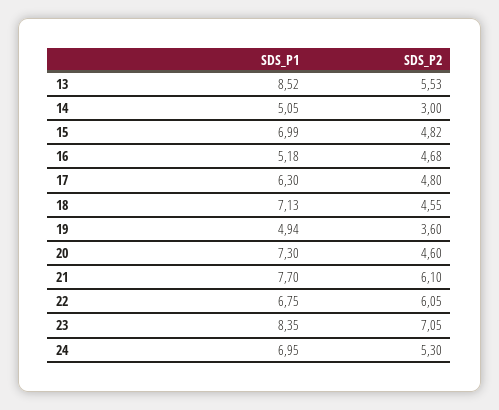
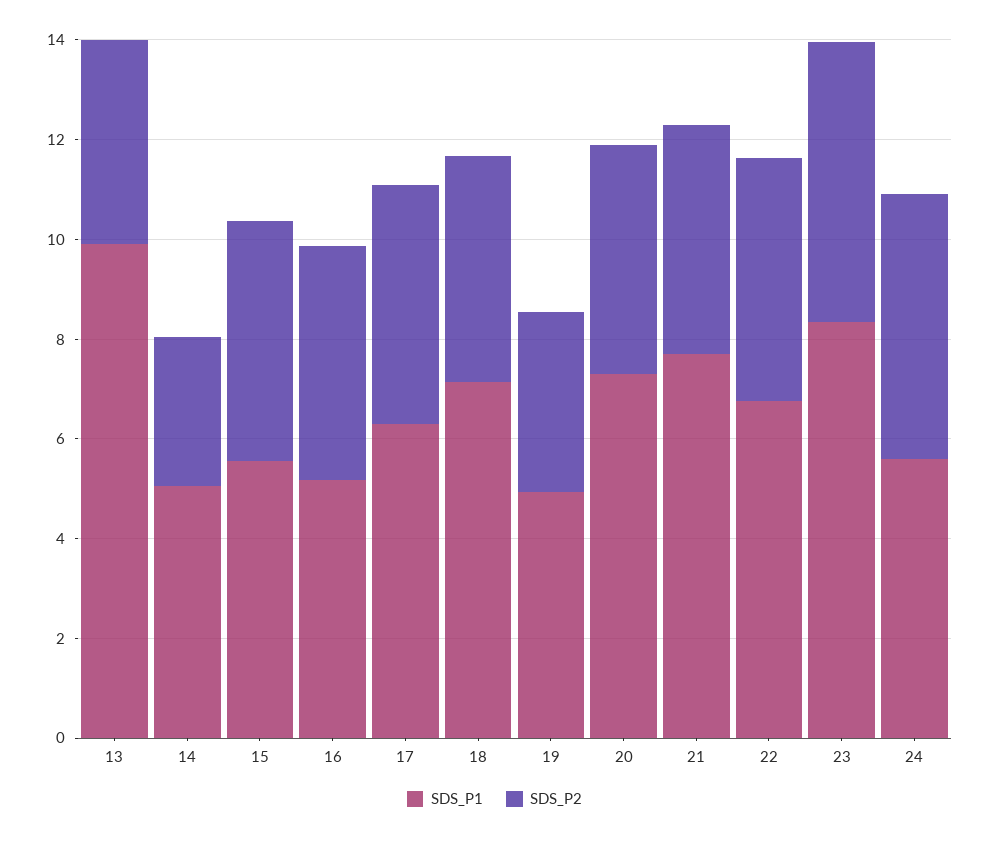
  {
    "SDS_P1": {
-     "13": 8.52,
+     "13": 10,
      "14": 5.05,
-     "15": 6.99,
+     "15": 5.5,
      "16": 5.18,
      "17": 6.3,
      "18": 7.13,
      "19": 4.94,
      "20": 7.3,
      "21": 7.7,
      "22": 6.75,
      "23": 8.35,
-     "24": 6.95
+     "24": 5.5
    },
    "SDS_P2": {
-     "13": 5.53,
+     "13": 4,
      "14": 3,
      "15": 4.82,
      "16": 4.68,
      "17": 4.8,
      "18": 4.55,
      "19": 3.6,
      "20": 4.6,
-     "21": 6.1,
+     "21": 4.5,
-     "22": 6.05,
+     "22": 5,
-     "23": 7.05,
+     "23": 5.5,
      "24": 5.3
    }
  }

